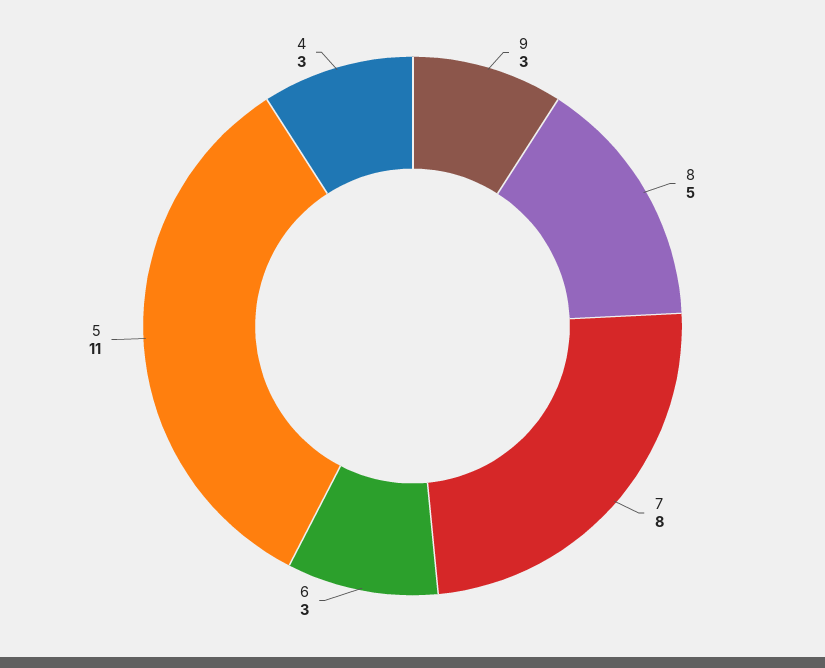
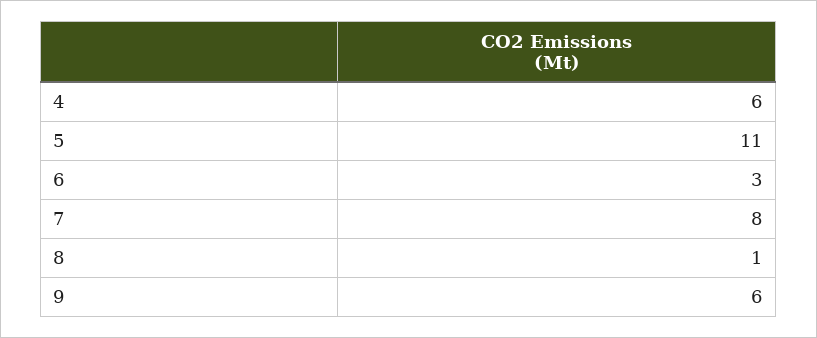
  {
-   "9": 3,
+   "9": 6,
-   "8": 5,
+   "8": 1,
    "7": 8,
    "6": 3,
    "5": 11,
-   "4": 3
+   "4": 6
  }

